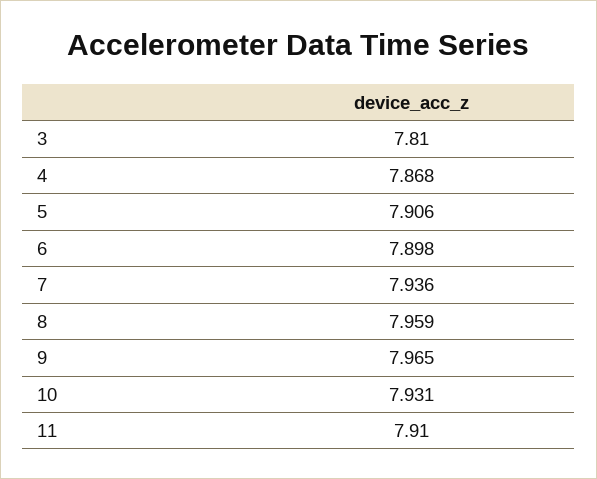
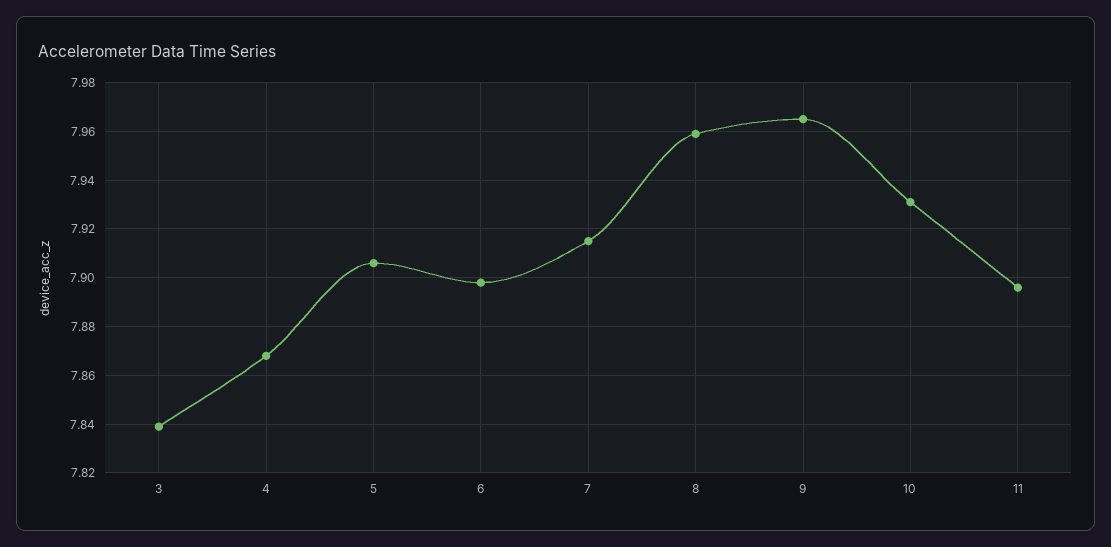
  {
-   "3": 7.81,
+   "3": 7.84,
    "4": 7.868,
    "5": 7.906,
    "6": 7.898,
-   "7": 7.936,
+   "7": 7.915,
    "8": 7.959,
    "9": 7.965,
    "10": 7.931,
-   "11": 7.91
+   "11": 7.895
  }

